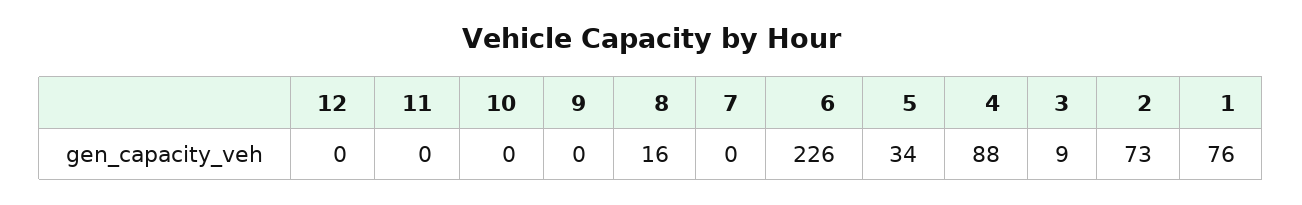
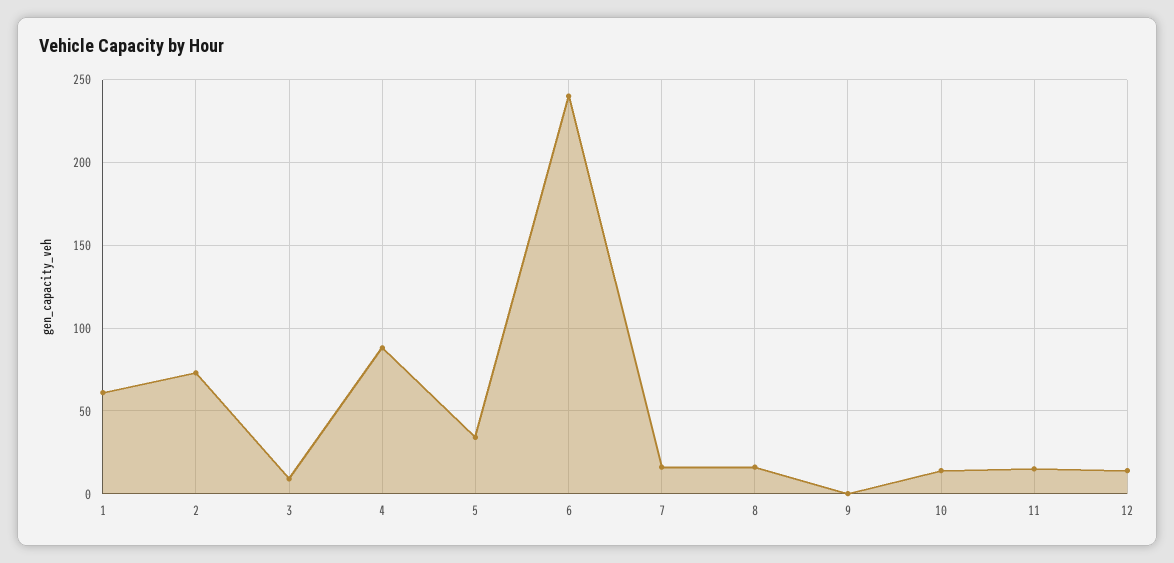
  {
-   "12": 0,
+   "12": 15,
-   "11": 0,
+   "11": 15,
-   "10": 0,
+   "10": 15,
    "9": 0,
    "8": 16,
-   "7": 0,
+   "7": 15,
-   "6": 226,
+   "6": 240,
    "5": 34,
    "4": 88,
    "3": 9,
    "2": 73,
-   "1": 76
+   "1": 60
  }

